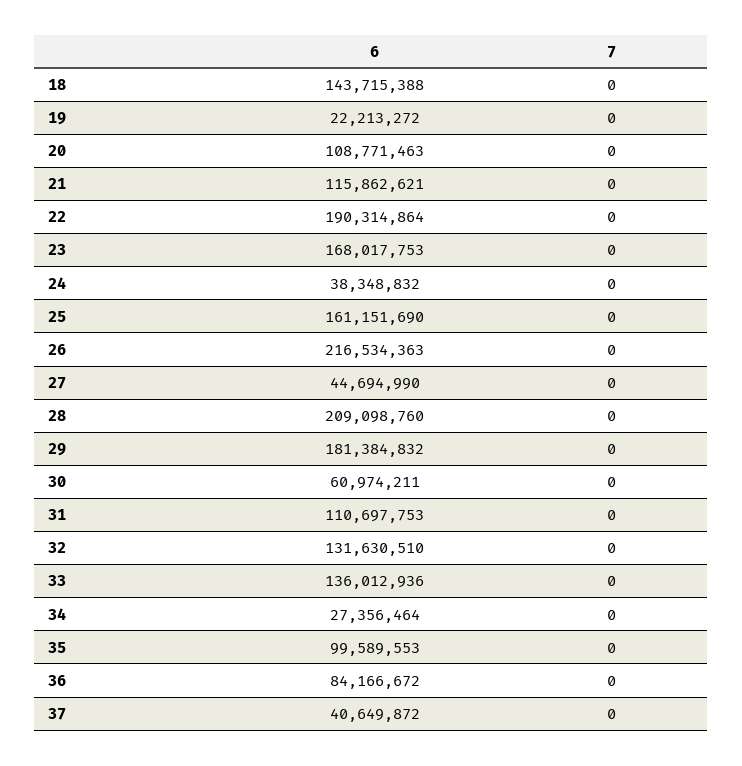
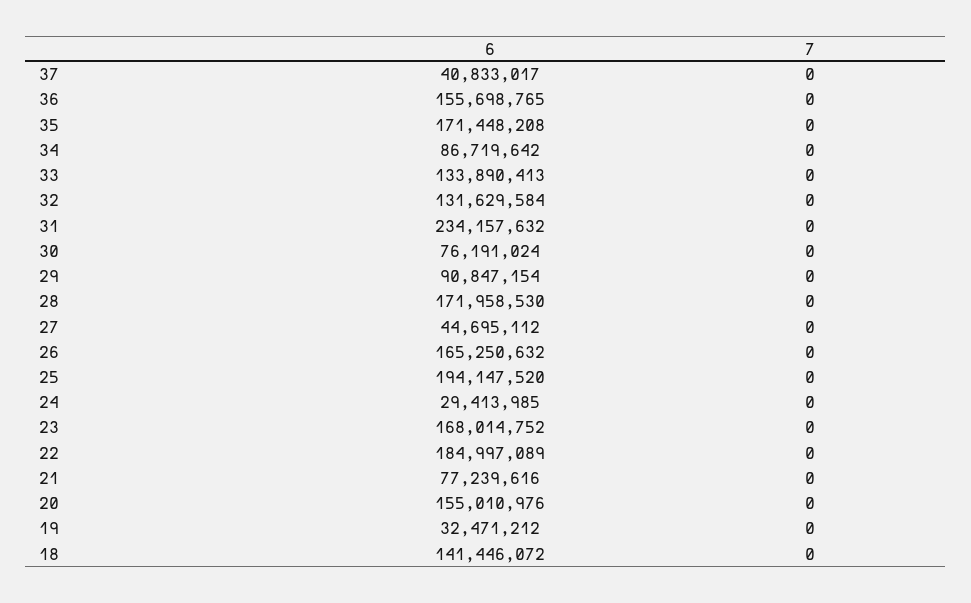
  {
    "6": {
-     "18": 143715388,
+     "18": 141446072,
-     "19": 22213272,
+     "19": 32471212,
-     "20": 108771463,
+     "20": 155010976,
-     "21": 115862621,
+     "21": 77239616,
-     "22": 190314864,
+     "22": 184997089,
-     "23": 168017753,
+     "23": 168014752,
-     "24": 38348832,
+     "24": 29413985,
-     "25": 161151690,
+     "25": 194147520,
-     "26": 216534363,
+     "26": 165250632,
-     "27": 44694990,
+     "27": 44695112,
-     "28": 209098760,
+     "28": 171958530,
-     "29": 181384832,
+     "29": 90847154,
-     "30": 60974211,
+     "30": 76191024,
-     "31": 110697753,
+     "31": 234157632,
-     "32": 131630510,
+     "32": 131629584,
-     "33": 136012936,
+     "33": 133890413,
-     "34": 27356464,
+     "34": 86719642,
-     "35": 99589553,
+     "35": 171448208,
-     "36": 84166672,
+     "36": 155698765,
-     "37": 40649872
+     "37": 40833017
    },
    "7": {
      "18": 0,
      "19": 0,
      "20": 0,
      "21": 0,
      "22": 0,
      "23": 0,
      "24": 0,
      "25": 0,
      "26": 0,
      "27": 0,
      "28": 0,
      "29": 0,
      "30": 0,
      "31": 0,
      "32": 0,
      "33": 0,
      "34": 0,
      "35": 0,
      "36": 0,
      "37": 0
    }
  }

